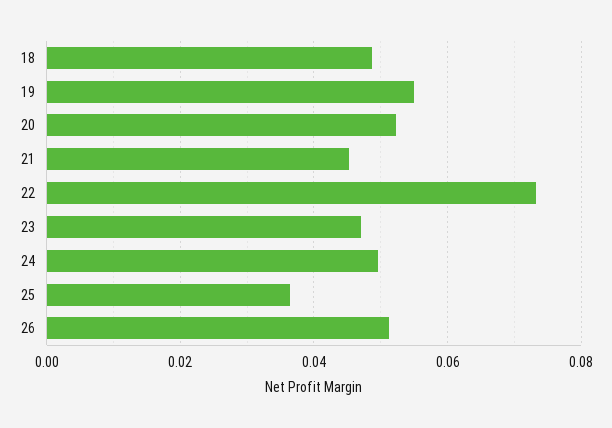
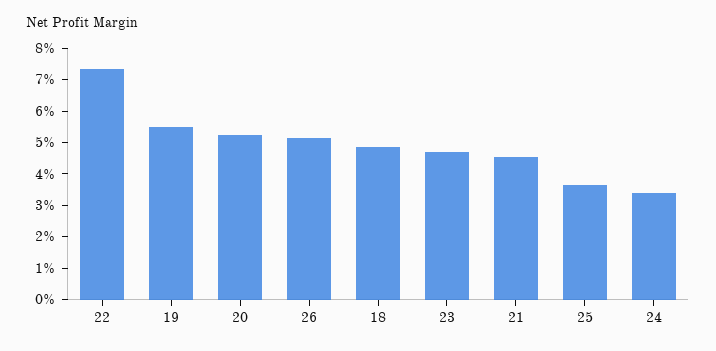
  {
    "18": 0.048,
    "19": 0.056,
    "20": 0.052,
    "21": 0.046,
    "22": 0.074,
    "23": 0.048,
-   "24": 0.05,
+   "24": 0.035,
    "25": 0.036,
    "26": 0.052
  }

